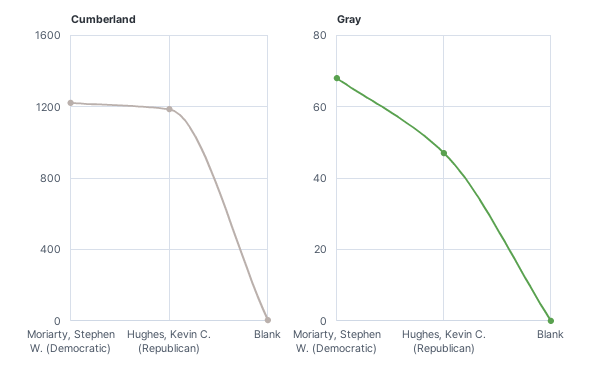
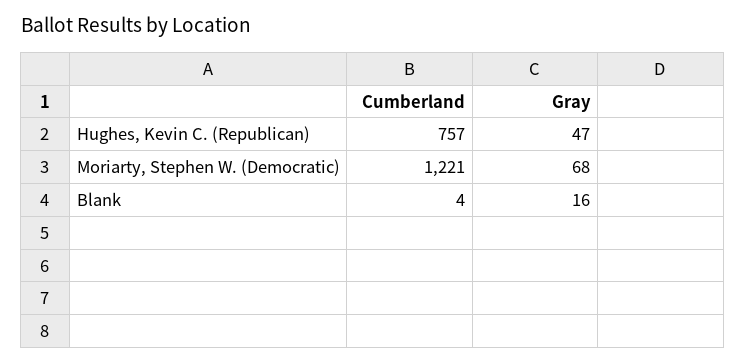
  {
    "Cumberland": {
      "Moriarty, Stephen W. (Democratic)": 1221,
-     "Hughes, Kevin C. (Republican)": 1200,
+     "Hughes, Kevin C. (Republican)": 757,
      "Blank": 4
    },
    "Gray": {
      "Moriarty, Stephen W. (Democratic)": 68,
      "Hughes, Kevin C. (Republican)": 47,
-     "Blank": 0
+     "Blank": 16
    }
  }

